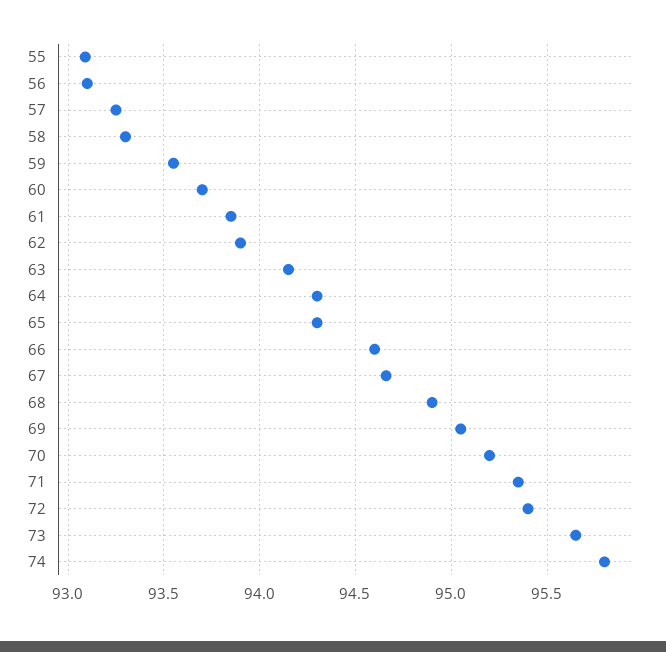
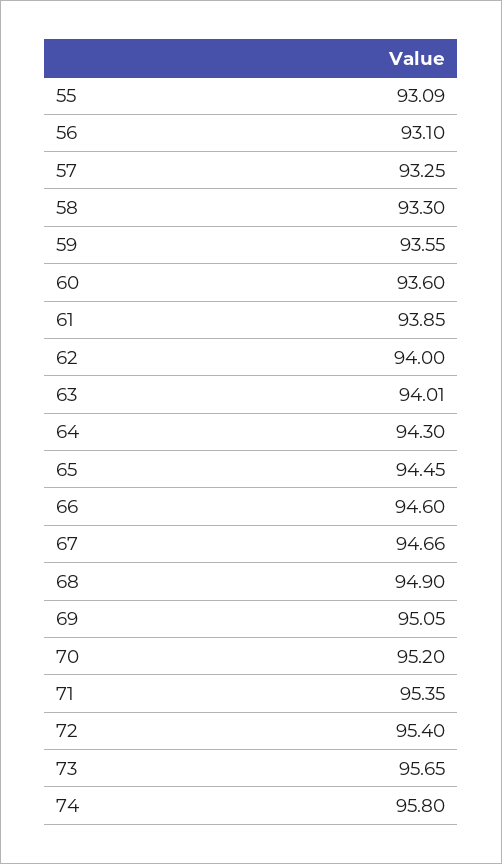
  {
    "55": 93.09,
    "56": 93.1,
    "57": 93.25,
    "58": 93.3,
    "59": 93.55,
-   "60": 93.7,
+   "60": 93.6,
    "61": 93.85,
-   "62": 93.9,
+   "62": 94,
-   "63": 94.15,
+   "63": 94.01,
    "64": 94.3,
-   "65": 94.3,
+   "65": 94.45,
    "66": 94.6,
    "67": 94.66,
    "68": 94.9,
    "69": 95.05,
    "70": 95.2,
    "71": 95.35,
    "72": 95.4,
    "73": 95.65,
    "74": 95.8
  }

